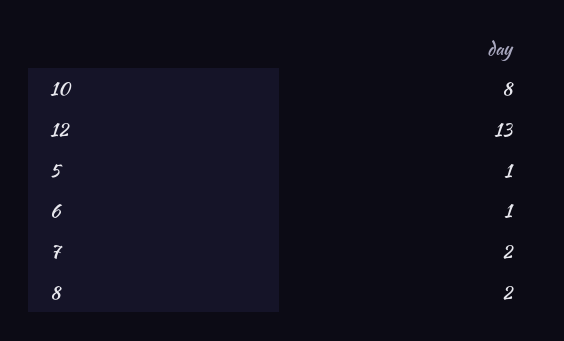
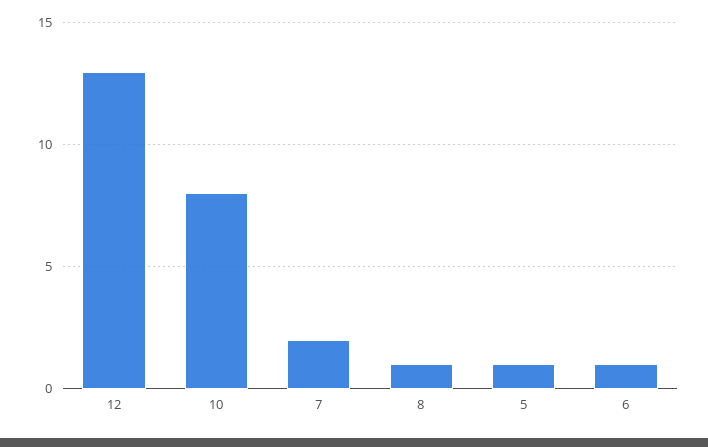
  {
    "10": 8,
    "12": 13,
    "5": 1,
    "6": 1,
    "7": 2,
-   "8": 2
+   "8": 1
  }

